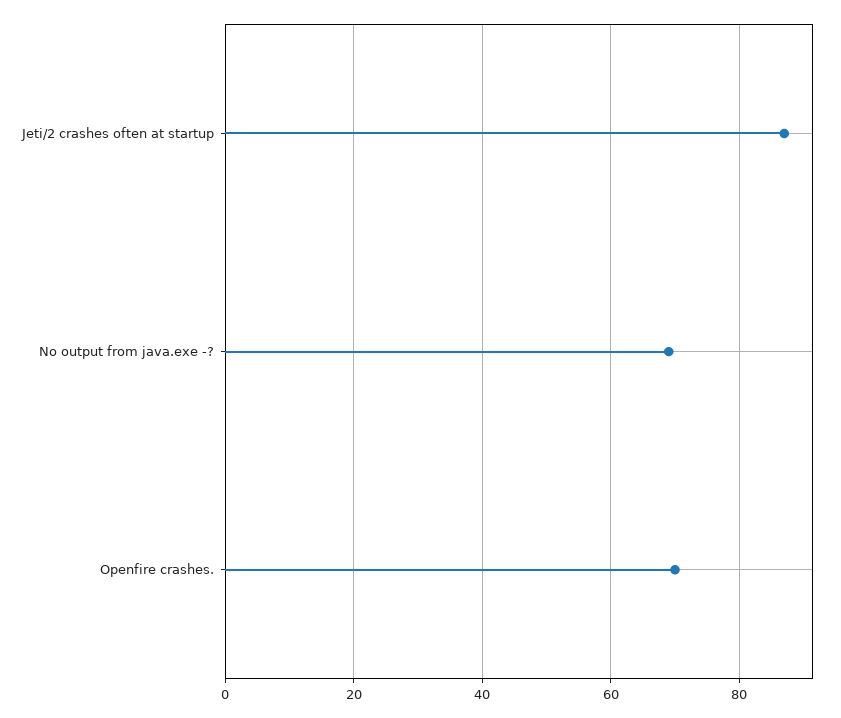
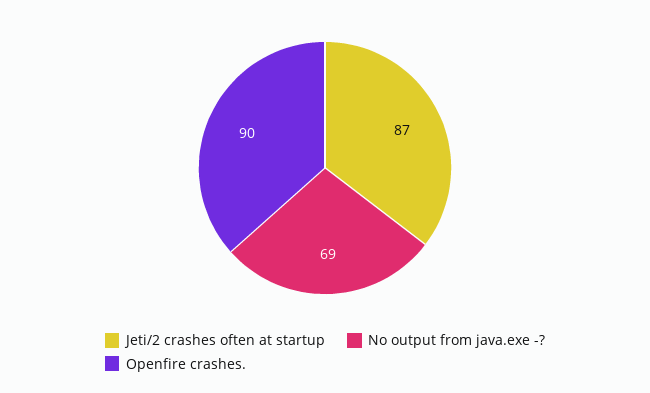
  {
    "Jeti/2 crashes often at startup": 87,
    "No output from java.exe -?": 69,
-   "Openfire crashes.": 70
+   "Openfire crashes.": 90
  }

